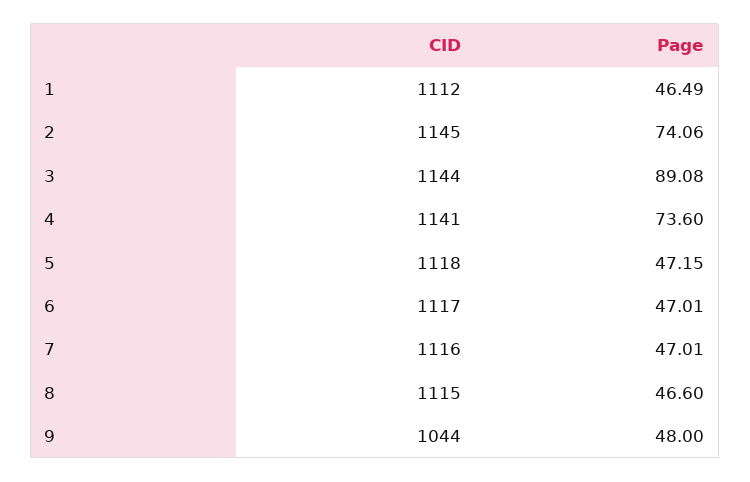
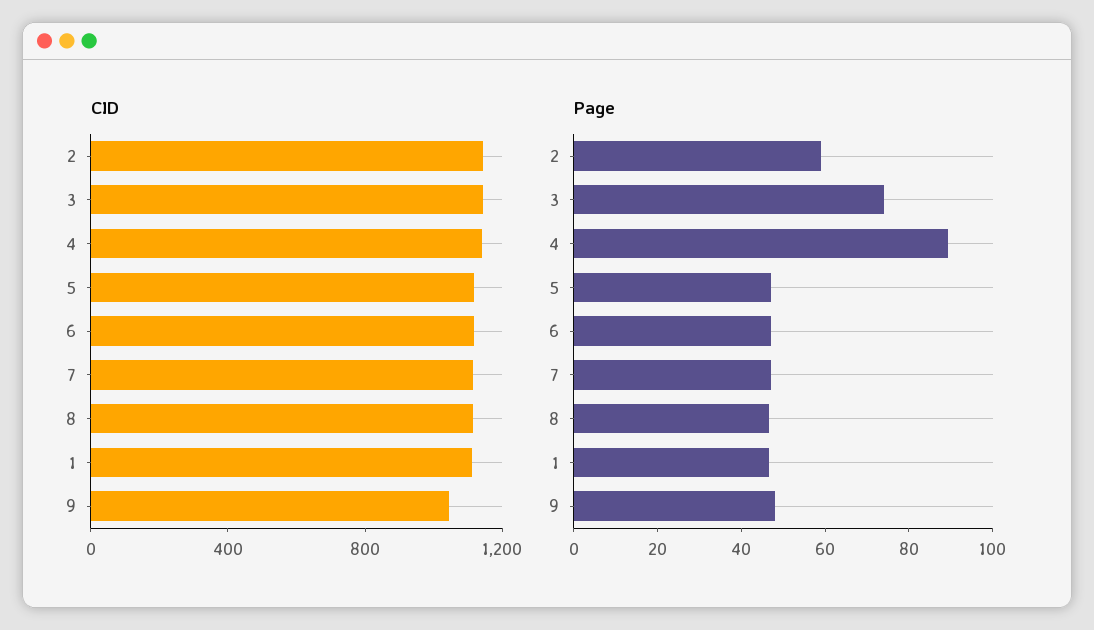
  {
    "CID": {
      "1": 1112,
      "2": 1145,
      "3": 1144,
      "4": 1141,
      "5": 1118,
      "6": 1117,
      "7": 1116,
      "8": 1115,
      "9": 1044
    },
    "Page": {
      "1": 46.49,
-     "2": 74.06,
+     "2": 60,
-     "3": 89.08,
+     "3": 75,
-     "4": 73.6,
+     "4": 90,
      "5": 47.15,
      "6": 47.01,
      "7": 47.01,
      "8": 46.6,
      "9": 48
    }
  }

